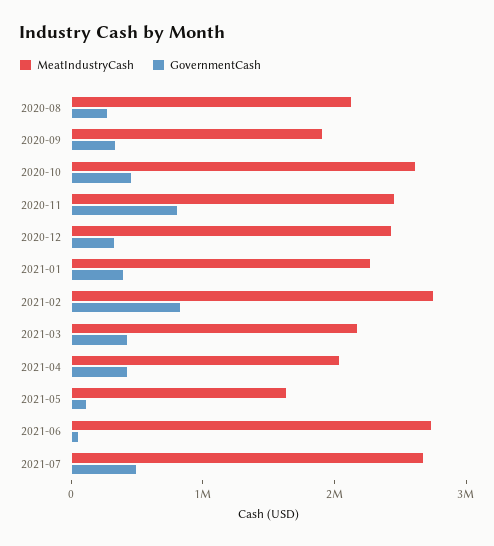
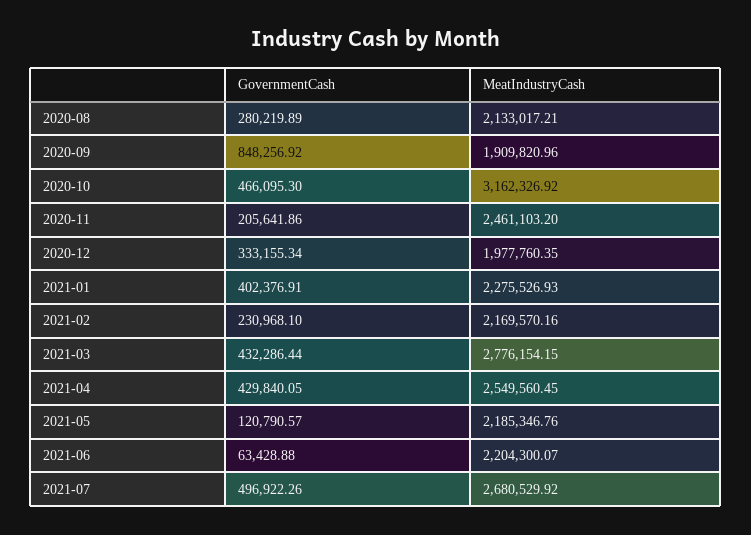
  {
    "MeatIndustryCash": {
      "2020-08": 2133017.21,
      "2020-09": 1909820.96,
-     "2020-10": 2600000,
+     "2020-10": 3162326.92,
      "2020-11": 2461103.2,
-     "2020-12": 2400000,
+     "2020-12": 1977760.35,
      "2021-01": 2275526.93,
-     "2021-02": 2800000,
+     "2021-02": 2169570.16,
-     "2021-03": 2200000,
+     "2021-03": 2776154.15,
-     "2021-04": 2000000,
+     "2021-04": 2549560.45,
-     "2021-05": 1600000,
+     "2021-05": 2185346.76,
-     "2021-06": 2800000,
+     "2021-06": 2204300.07,
      "2021-07": 2680529.92
    },
    "GovernmentCash": {
      "2020-08": 280219.89,
-     "2020-09": 400000,
+     "2020-09": 848256.92,
      "2020-10": 466095.3,
-     "2020-11": 800000,
+     "2020-11": 205641.86,
      "2020-12": 333155.34,
      "2021-01": 402376.91,
-     "2021-02": 800000,
+     "2021-02": 230968.1,
      "2021-03": 432286.44,
      "2021-04": 429840.05,
      "2021-05": 120790.57,
      "2021-06": 63428.88,
      "2021-07": 496922.26
    }
  }

